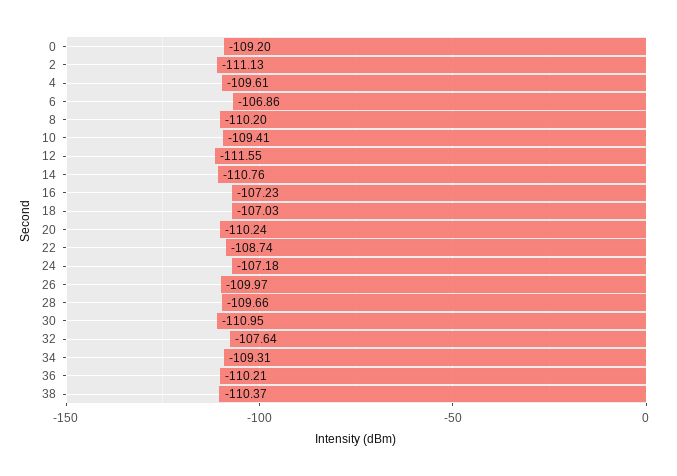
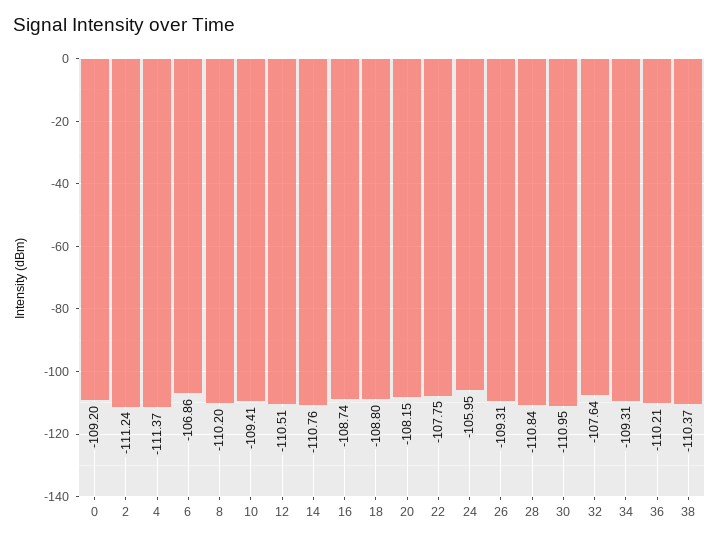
  {
    "0": -109.2,
-   "2": -111.13,
+   "2": -111.24,
-   "4": -109.61,
+   "4": -111.37,
    "6": -106.86,
    "8": -110.2,
    "10": -109.41,
-   "12": -111.55,
+   "12": -110.51,
    "14": -110.76,
-   "16": -107.23,
+   "16": -108.74,
-   "18": -107.03,
+   "18": -108.8,
-   "20": -110.24,
+   "20": -108.15,
-   "22": -108.74,
+   "22": -107.75,
-   "24": -107.18,
+   "24": -105.95,
-   "26": -109.97,
+   "26": -109.31,
-   "28": -109.66,
+   "28": -110.84,
    "30": -110.95,
    "32": -107.64,
    "34": -109.31,
    "36": -110.21,
    "38": -110.37
  }

